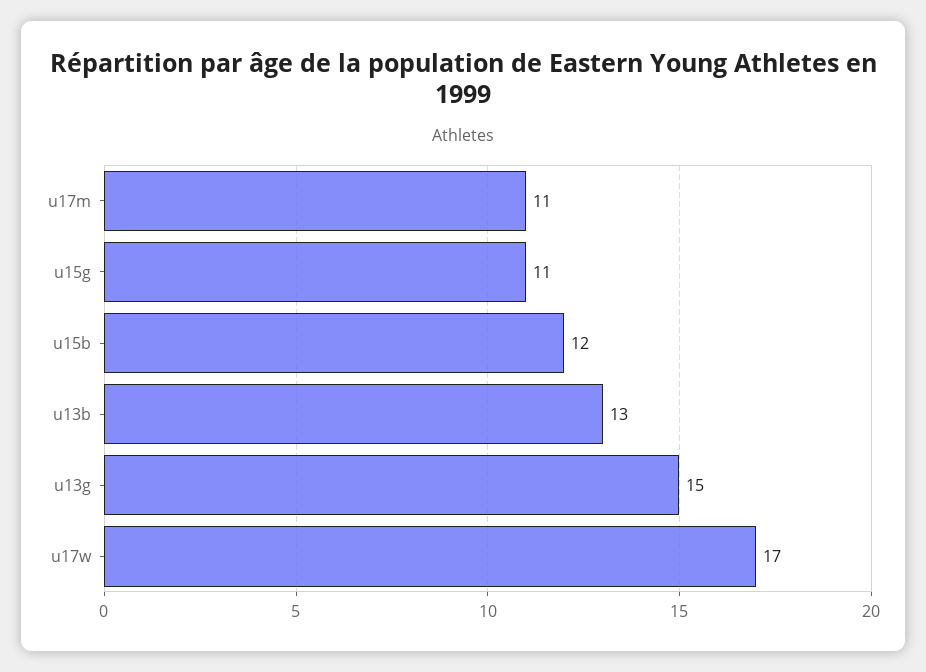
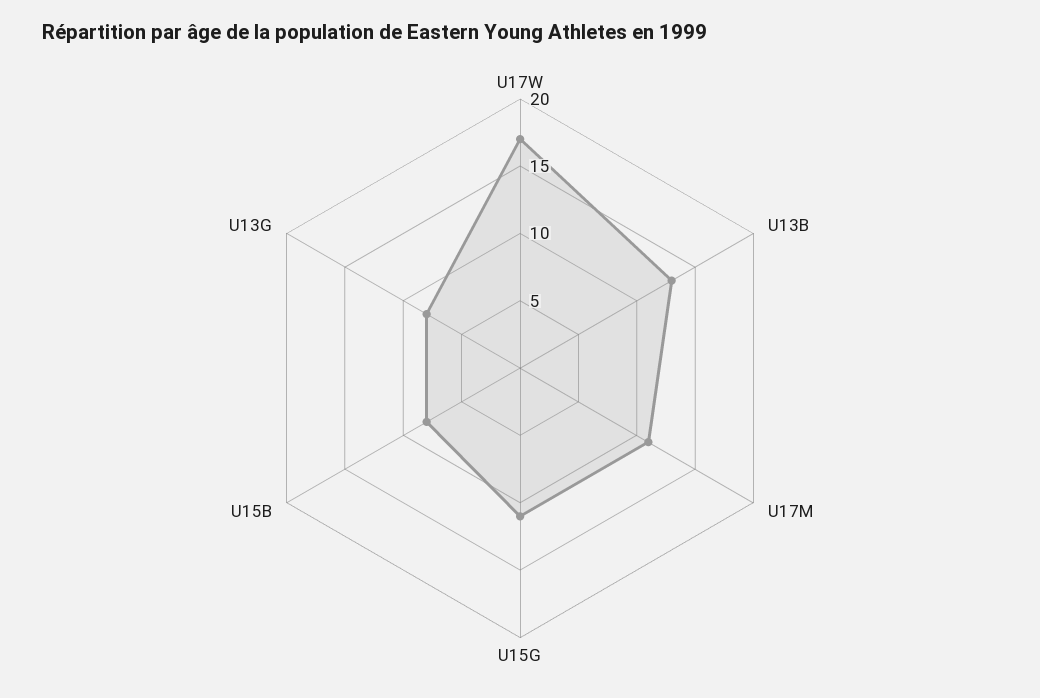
  {
    "u17m": 11,
    "u15g": 11,
-   "u15b": 12,
+   "u15b": 8,
    "u13b": 13,
-   "u13g": 15,
+   "u13g": 8,
    "u17w": 17
  }

